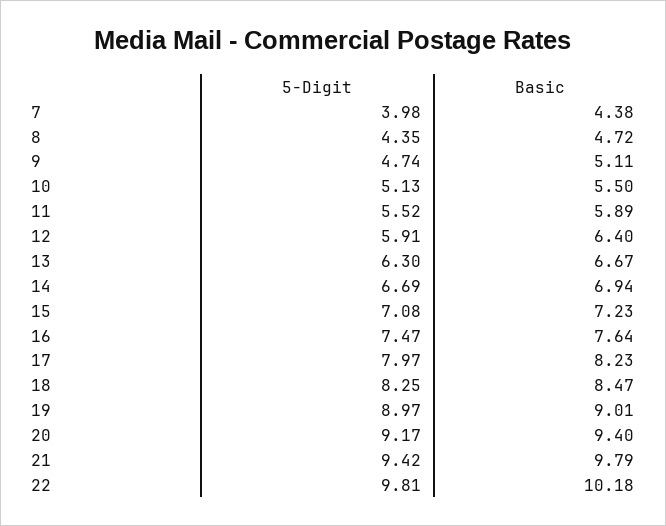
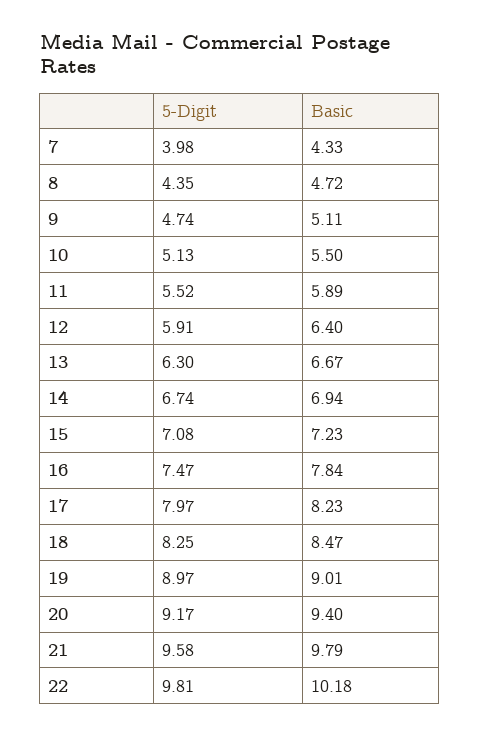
  {
    "5-Digit": {
      "7": 3.98,
      "8": 4.35,
      "9": 4.74,
      "10": 5.13,
      "11": 5.52,
      "12": 5.91,
      "13": 6.3,
-     "14": 6.69,
+     "14": 6.74,
      "15": 7.08,
      "16": 7.47,
      "17": 7.97,
      "18": 8.25,
      "19": 8.97,
      "20": 9.17,
-     "21": 9.42,
+     "21": 9.58,
      "22": 9.81
    },
    "Basic": {
-     "7": 4.38,
+     "7": 4.33,
      "8": 4.72,
      "9": 5.11,
      "10": 5.5,
      "11": 5.89,
      "12": 6.4,
      "13": 6.67,
      "14": 6.94,
      "15": 7.23,
-     "16": 7.64,
+     "16": 7.84,
      "17": 8.23,
      "18": 8.47,
      "19": 9.01,
      "20": 9.4,
      "21": 9.79,
      "22": 10.18
    }
  }

